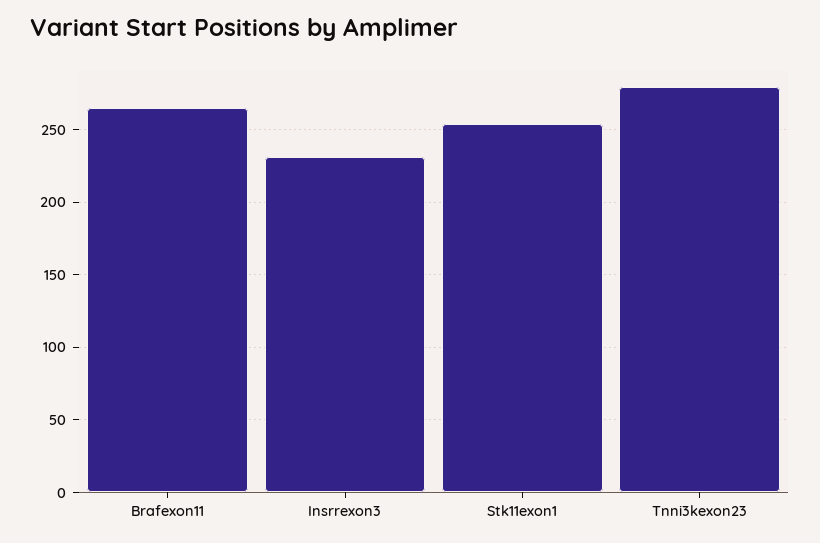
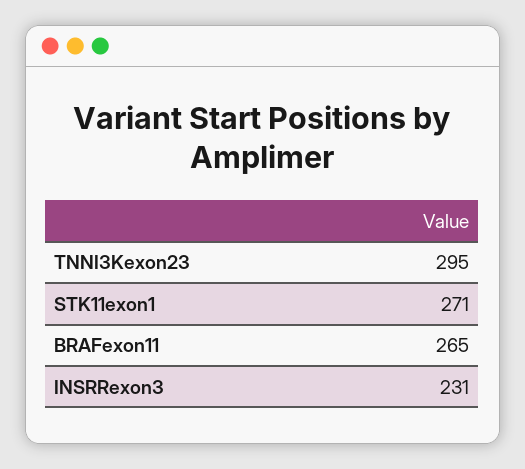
  {
    "Brafexon11": 265,
    "Insrrexon3": 231,
-   "Stk11exon1": 255,
+   "Stk11exon1": 271,
-   "Tnni3kexon23": 280
+   "Tnni3kexon23": 295
  }

